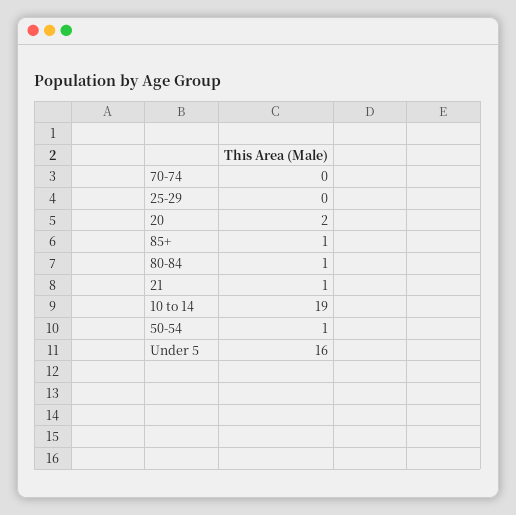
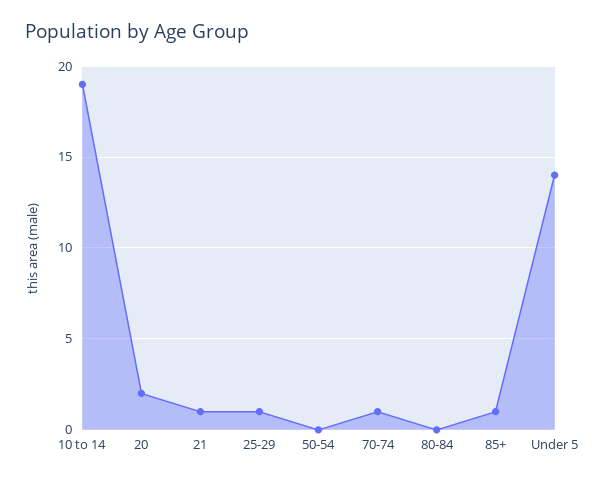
  {
-   "70-74": 0,
+   "70-74": 1,
-   "25-29": 0,
+   "25-29": 1,
    "20": 2,
    "85+": 1,
-   "80-84": 1,
+   "80-84": 0,
    "21": 1,
    "10 to 14": 19,
-   "50-54": 1,
+   "50-54": 0,
-   "Under 5": 16
+   "Under 5": 14
  }

